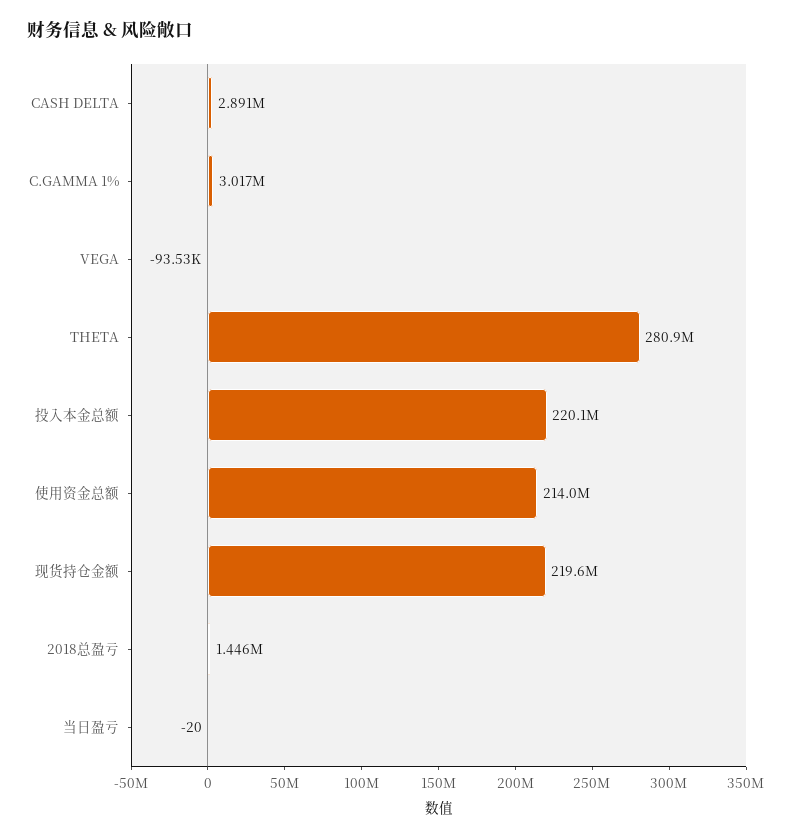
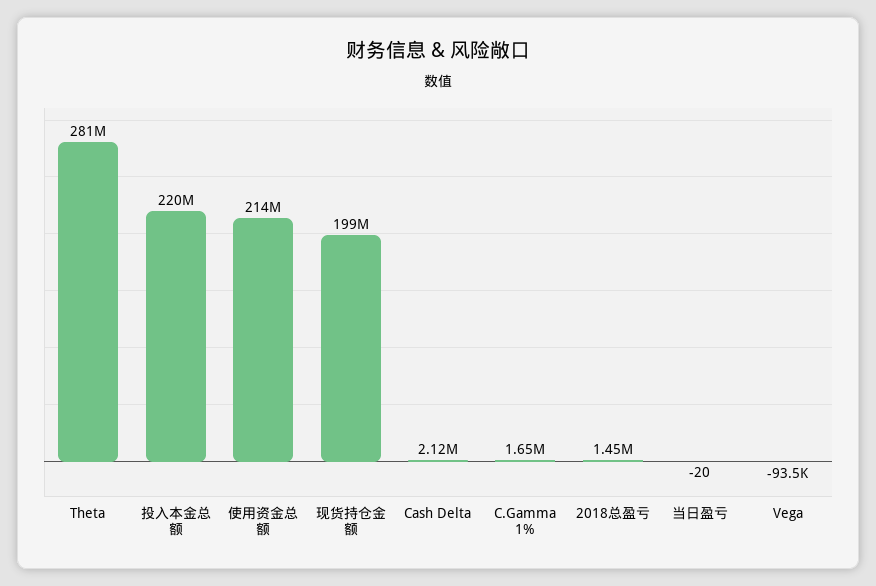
  {
-   "CASH DELTA": 2891000,
+   "CASH DELTA": 2120000,
-   "C.GAMMA 1%": 3017000,
+   "C.GAMMA 1%": 1650000,
    "VEGA": -93530,
    "THETA": 280900000,
    "投入本金总额": 220100000,
    "使用资金总额": 214000000,
-   "现货持仓金额": 219600000,
+   "现货持仓金额": 199000000,
    "2018总盈亏": 1446000,
    "当日盈亏": -20
  }

